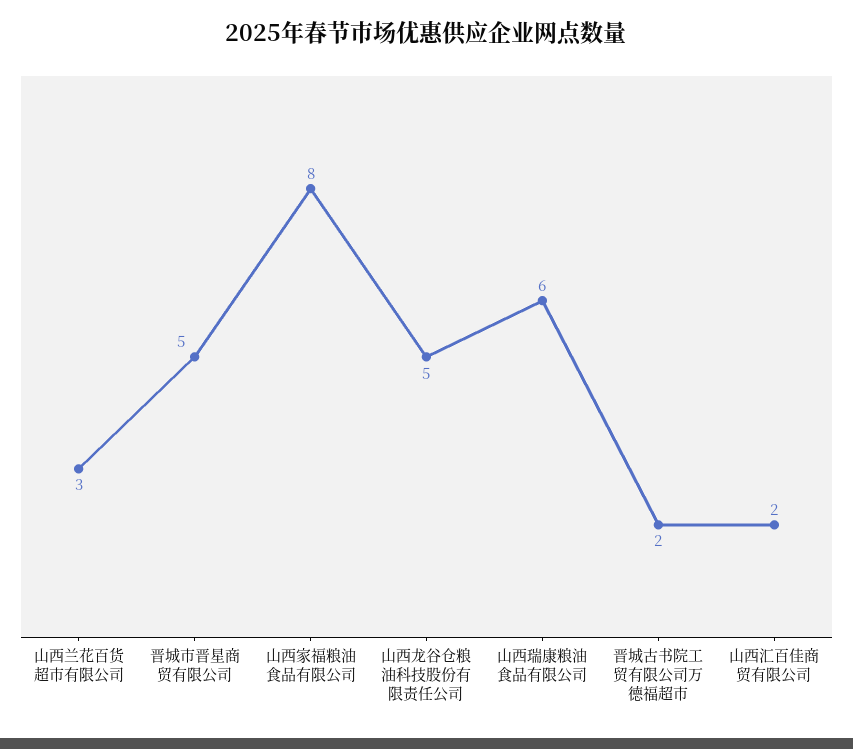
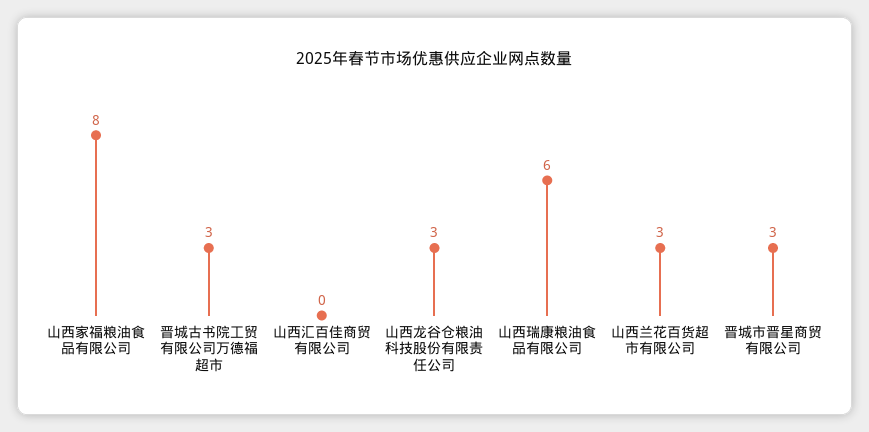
  {
    "山西兰花百货超市有限公司": 3,
-   "晋城市晋星商贸有限公司": 5,
+   "晋城市晋星商贸有限公司": 3,
    "山西家福粮油食品有限公司": 8,
-   "山西龙谷仓粮油科技股份有限责任公司": 5,
+   "山西龙谷仓粮油科技股份有限责任公司": 3,
    "山西瑞康粮油食品有限公司": 6,
-   "晋城古书院工贸有限公司万德福超市": 2,
+   "晋城古书院工贸有限公司万德福超市": 3,
-   "山西汇百佳商贸有限公司": 2
+   "山西汇百佳商贸有限公司": 0
  }

